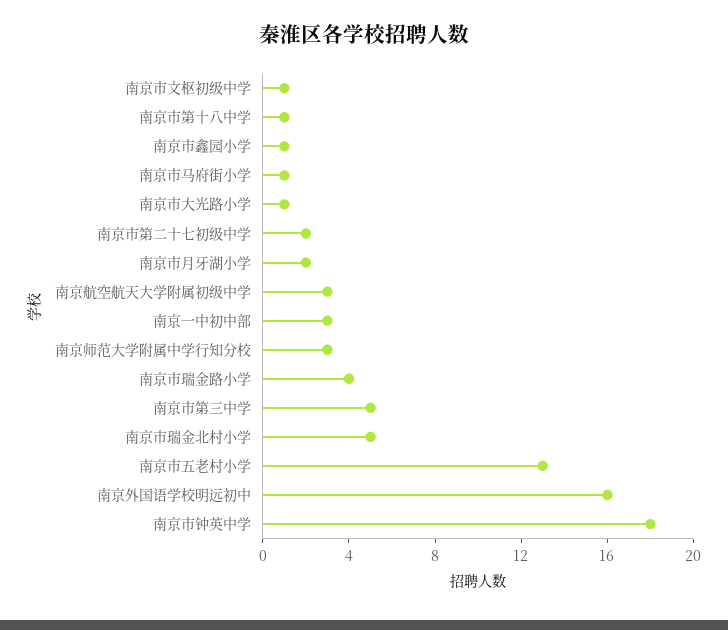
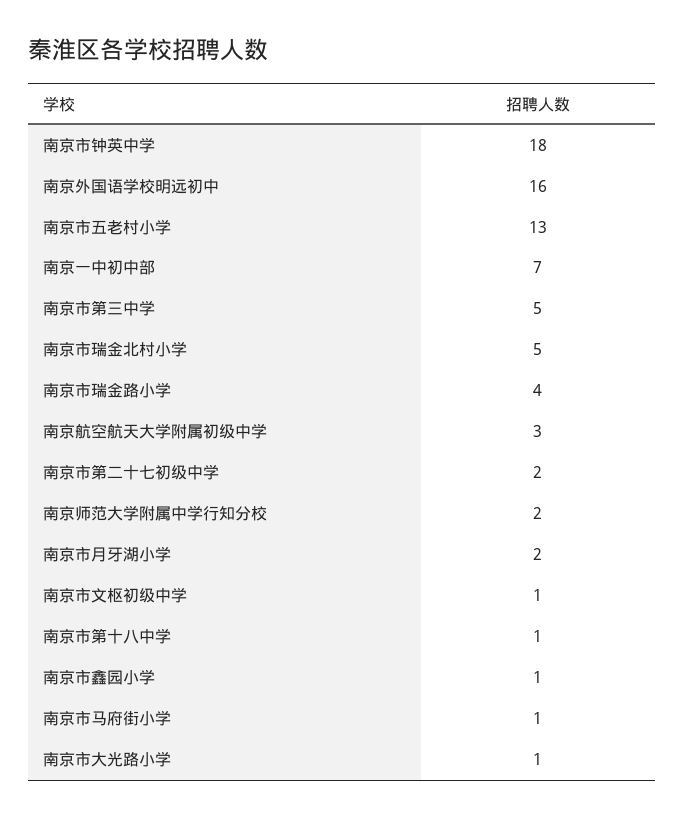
  {
    "南京市文枢初级中学": 1,
    "南京市第十八中学": 1,
    "南京市鑫园小学": 1,
    "南京市马府街小学": 1,
    "南京市大光路小学": 1,
    "南京市第二十七初级中学": 2,
    "南京市月牙湖小学": 2,
    "南京航空航天大学附属初级中学": 3,
-   "南京一中初中部": 3,
+   "南京一中初中部": 7,
-   "南京师范大学附属中学行知分校": 3,
+   "南京师范大学附属中学行知分校": 2,
    "南京市瑞金路小学": 4,
    "南京市第三中学": 5,
    "南京市瑞金北村小学": 5,
    "南京市五老村小学": 13,
    "南京外国语学校明远初中": 16,
    "南京市钟英中学": 18
  }

